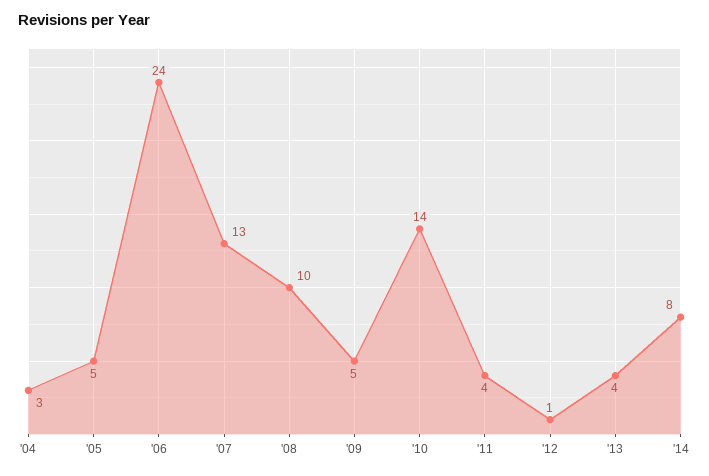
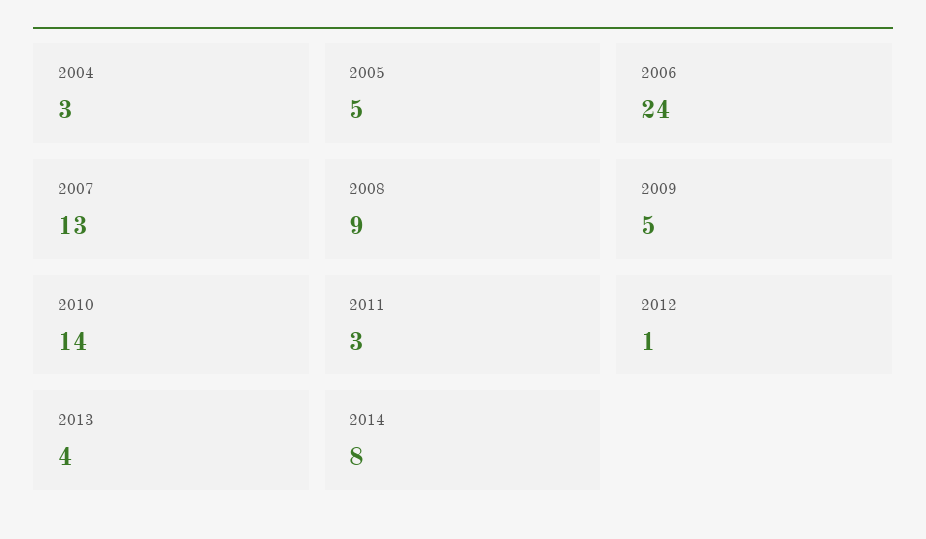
  {
    "'04": 3,
    "'05": 5,
    "'06": 24,
    "'07": 13,
-   "'08": 10,
+   "'08": 9,
    "'09": 5,
    "'10": 14,
-   "'11": 4,
+   "'11": 3,
    "'12": 1,
    "'13": 4,
    "'14": 8
  }

